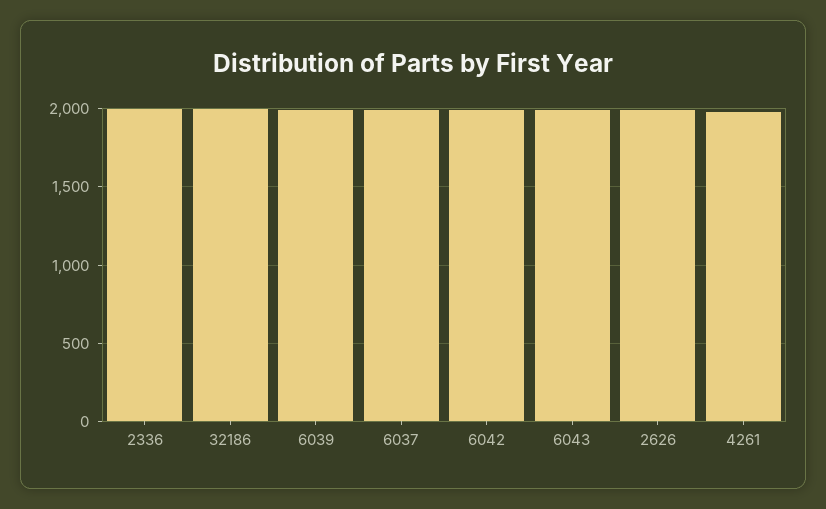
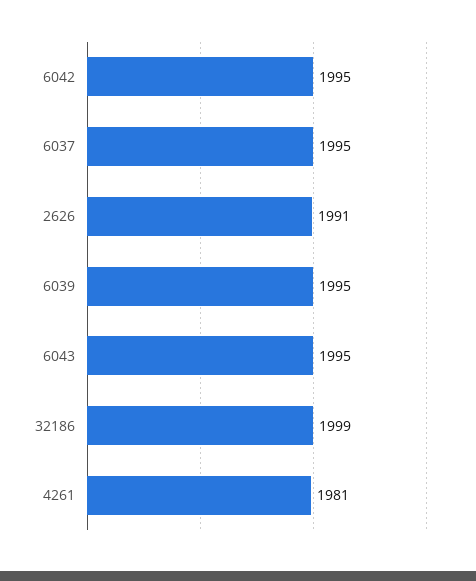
  {
-   "2336": 2000,
    "32186": 1999,
    "6039": 1995,
    "6037": 1995,
    "6042": 1995,
    "6043": 1995,
    "2626": 1991,
    "4261": 1981
  }

